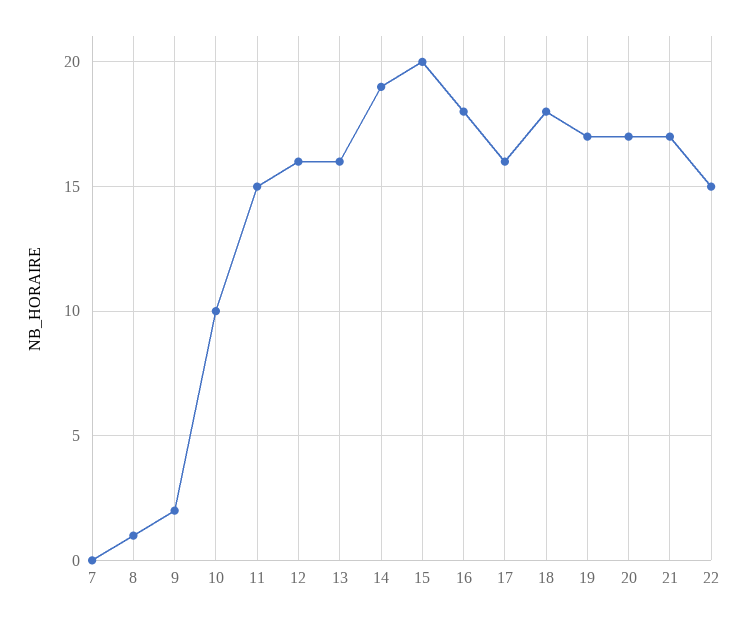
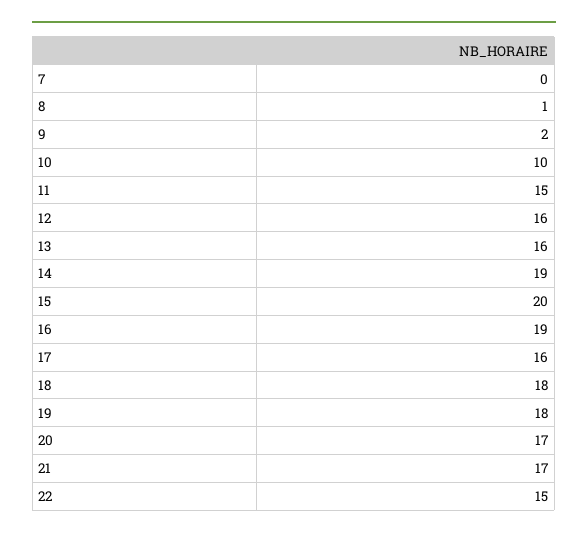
  {
    "7": 0,
    "8": 1,
    "9": 2,
    "10": 10,
    "11": 15,
    "12": 16,
    "13": 16,
    "14": 19,
    "15": 20,
-   "16": 18,
+   "16": 19,
    "17": 16,
    "18": 18,
-   "19": 17,
+   "19": 18,
    "20": 17,
    "21": 17,
    "22": 15
  }

